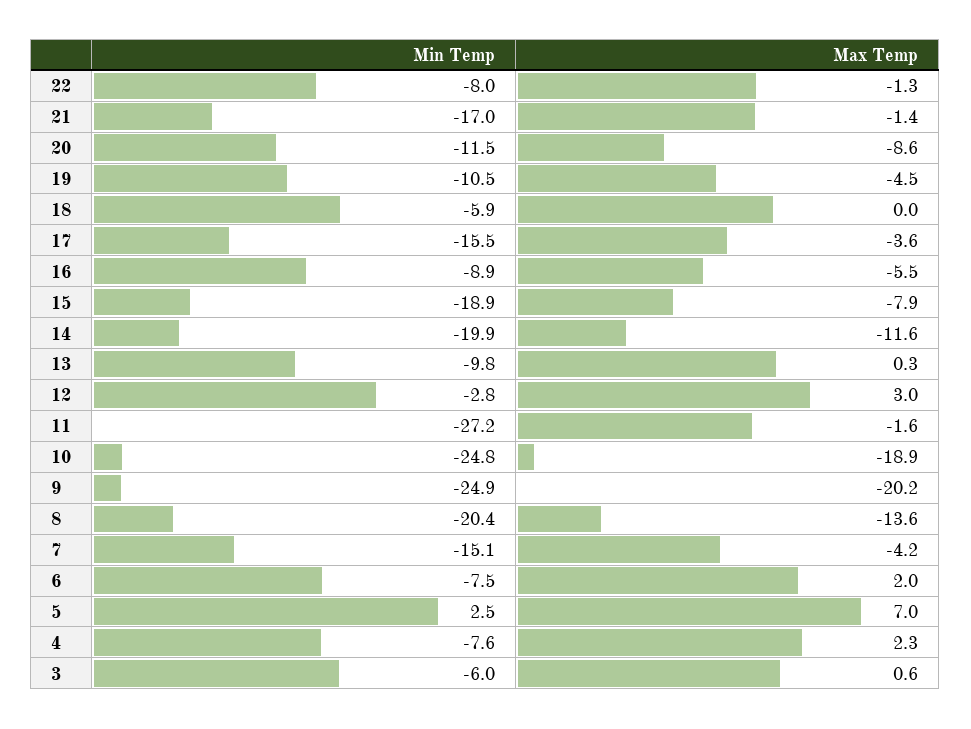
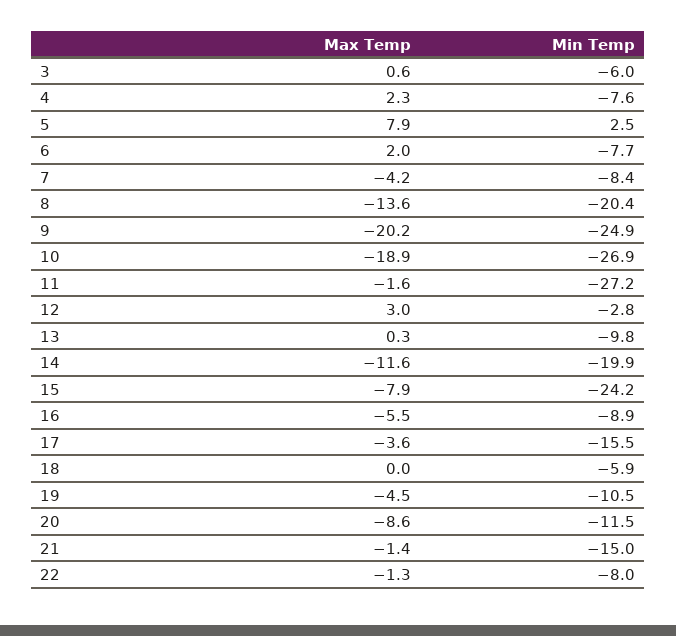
  {
    "Min Temp": {
      "22": -8,
-     "21": -17,
+     "21": -15,
      "20": -11.5,
      "19": -10.5,
      "18": -5.9,
      "17": -15.5,
      "16": -8.9,
-     "15": -18.9,
+     "15": -24.2,
      "14": -19.9,
      "13": -9.8,
      "12": -2.8,
      "11": -27.2,
-     "10": -24.8,
+     "10": -26.9,
      "9": -24.9,
      "8": -20.4,
-     "7": -15.1,
+     "7": -8.4,
-     "6": -7.5,
+     "6": -7.7,
      "5": 2.5,
      "4": -7.6,
      "3": -6
    },
    "Max Temp": {
      "22": -1.3,
      "21": -1.4,
      "20": -8.6,
      "19": -4.5,
      "18": 0,
      "17": -3.6,
      "16": -5.5,
      "15": -7.9,
      "14": -11.6,
      "13": 0.3,
      "12": 3,
      "11": -1.6,
      "10": -18.9,
      "9": -20.2,
      "8": -13.6,
      "7": -4.2,
      "6": 2,
-     "5": 7,
+     "5": 7.9,
      "4": 2.3,
      "3": 0.6
    }
  }

